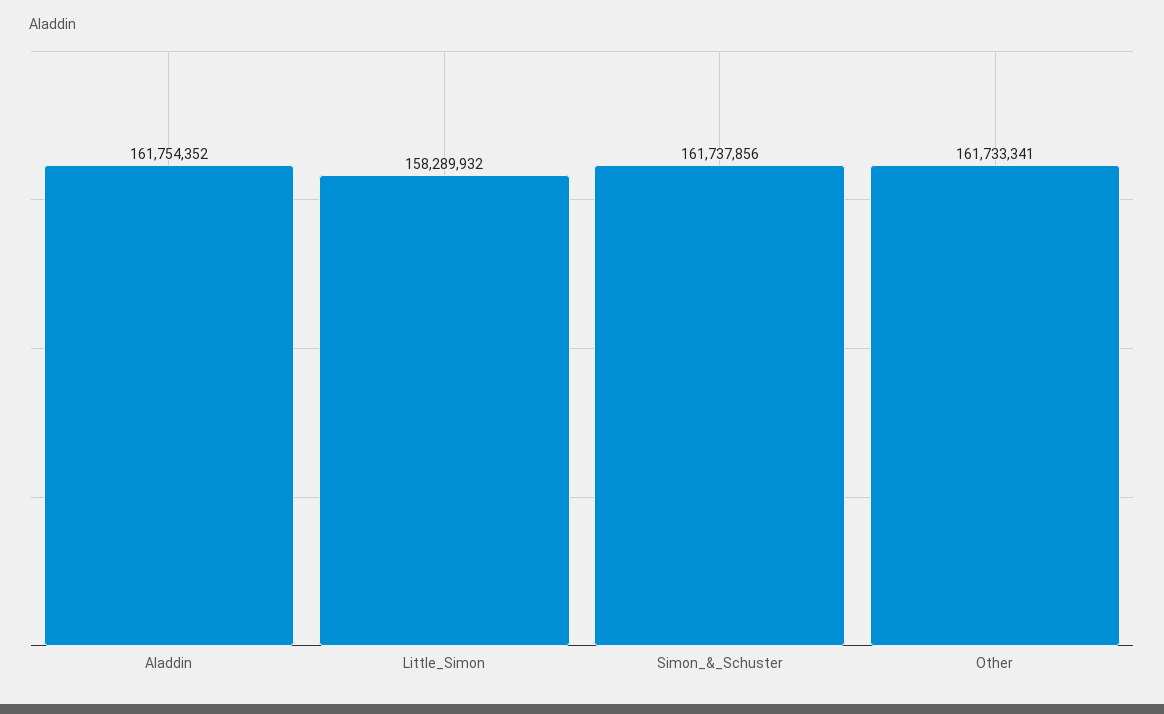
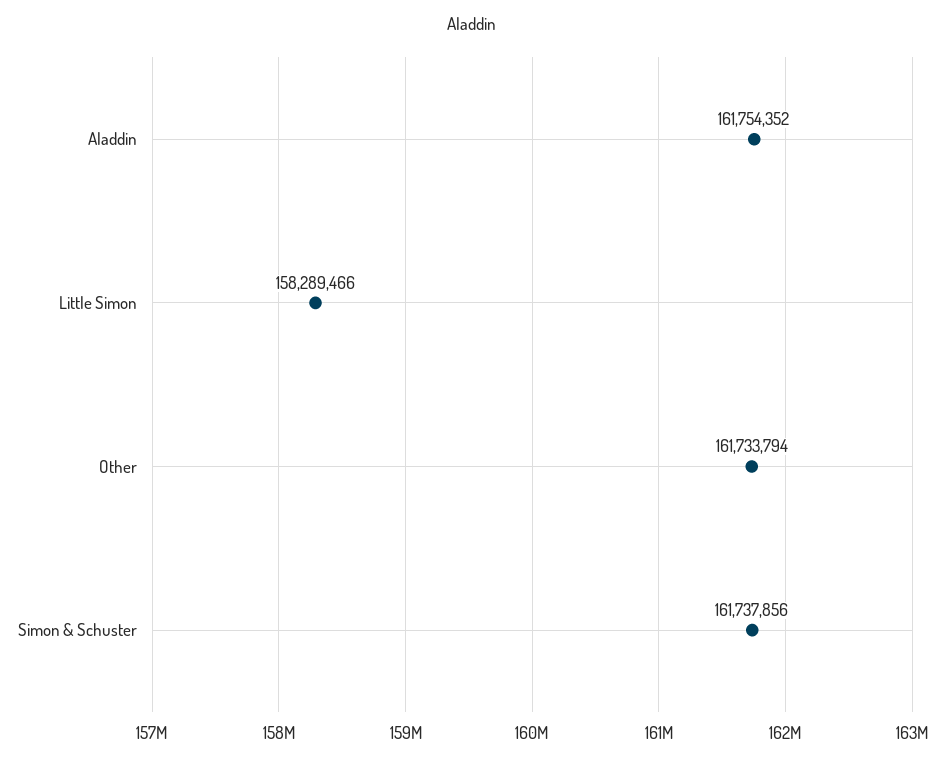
  {
    "Aladdin": 161754352,
-   "Little_Simon": 158289932,
+   "Little_Simon": 158289466,
    "Simon_&_Schuster": 161737856,
-   "Other": 161733341
+   "Other": 161733794
  }

